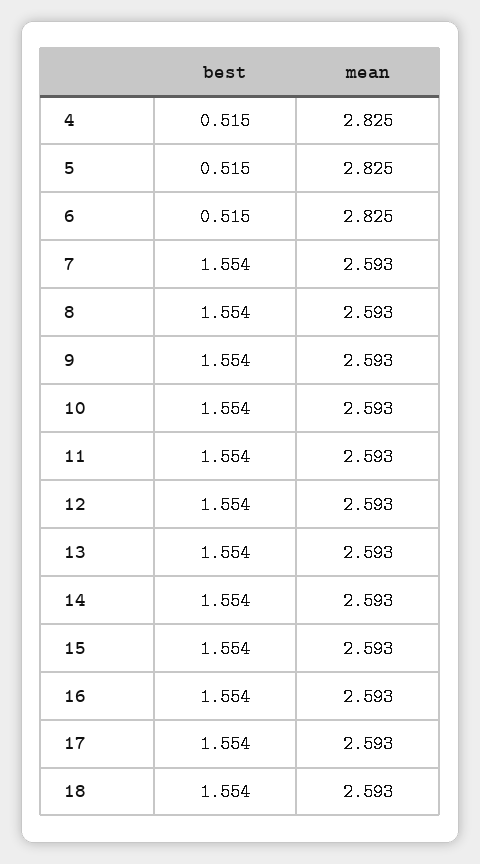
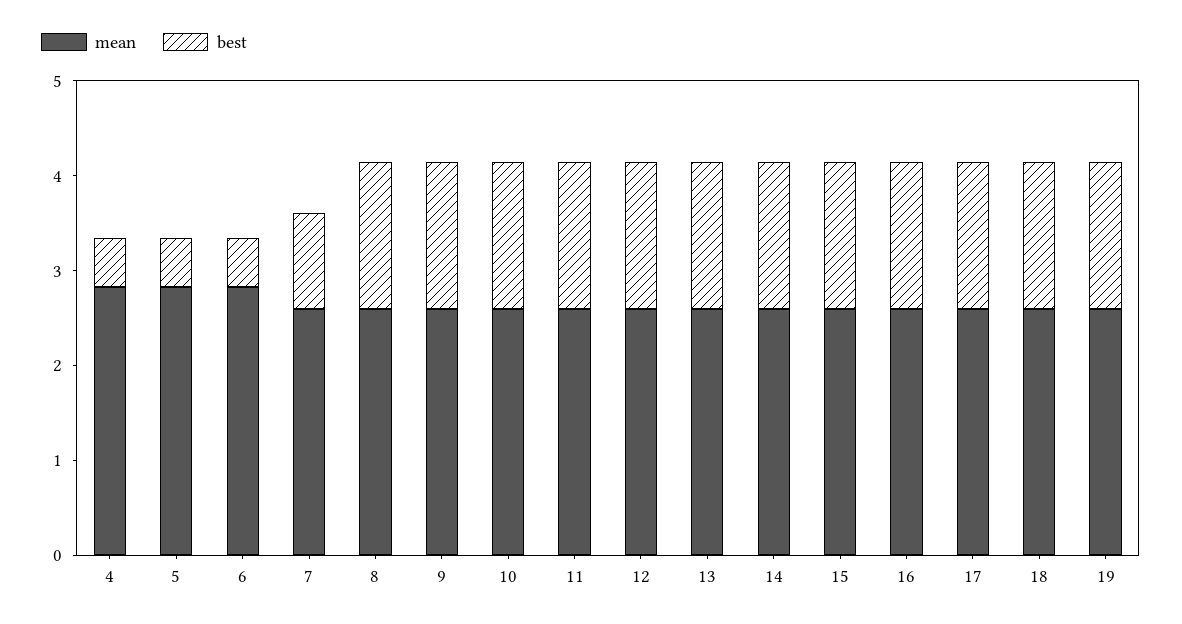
  {
    "best": {
      "4": 0.515,
      "5": 0.515,
      "6": 0.515,
-     "7": 1.554,
+     "7": 1,
      "8": 1.554,
      "9": 1.554,
      "10": 1.554,
      "11": 1.554,
      "12": 1.554,
      "13": 1.554,
      "14": 1.554,
      "15": 1.554,
      "16": 1.554,
      "17": 1.554,
-     "18": 1.554
+     "18": 1.554,
+     "19": 1.6
    },
    "mean": {
      "4": 2.825,
      "5": 2.825,
      "6": 2.825,
      "7": 2.593,
      "8": 2.593,
      "9": 2.593,
      "10": 2.593,
      "11": 2.593,
      "12": 2.593,
      "13": 2.593,
      "14": 2.593,
      "15": 2.593,
      "16": 2.593,
      "17": 2.593,
-     "18": 2.593
+     "18": 2.593,
+     "19": 2.6
    }
  }

